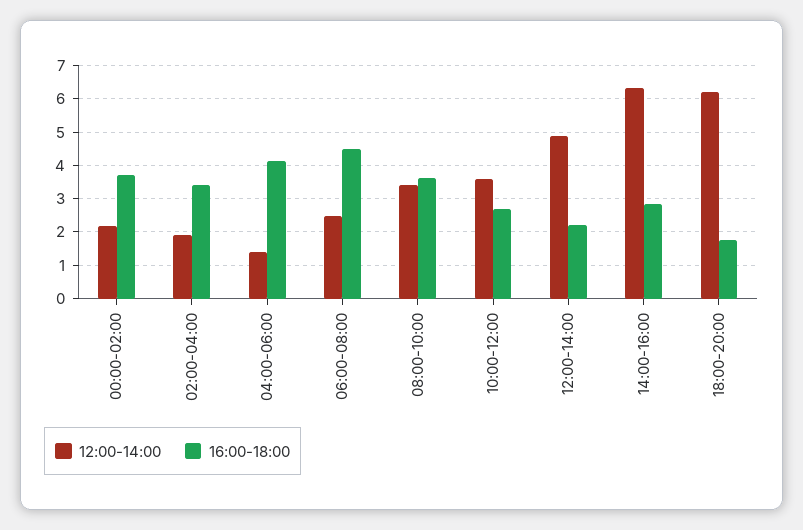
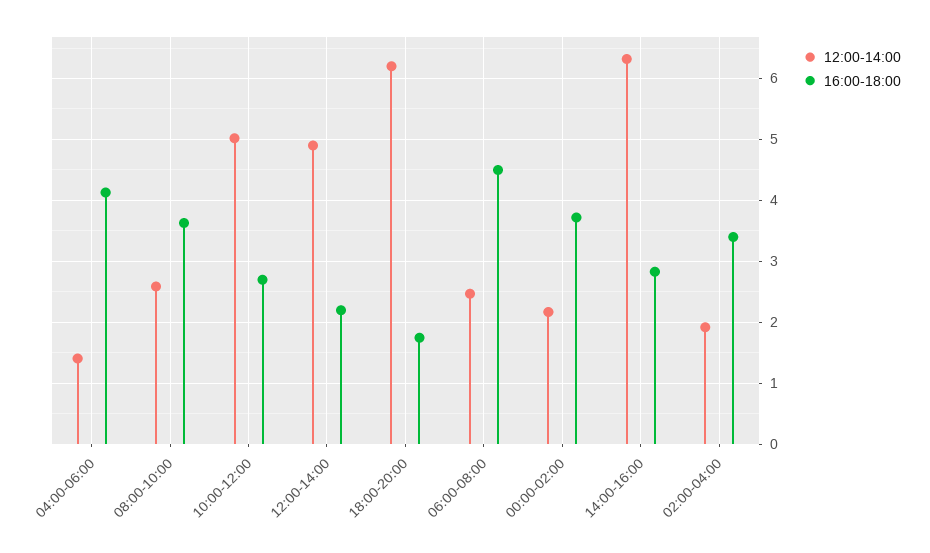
  {
    "12:00-14:00": {
      "00:00-02:00": 2.2,
      "02:00-04:00": 1.9,
      "04:00-06:00": 1.4,
      "06:00-08:00": 2.5,
-     "08:00-10:00": 3.4,
+     "08:00-10:00": 2.6,
-     "10:00-12:00": 3.6,
+     "10:00-12:00": 5,
      "12:00-14:00": 4.9,
      "14:00-16:00": 6.3,
      "18:00-20:00": 6.2
    },
    "16:00-18:00": {
      "00:00-02:00": 3.7,
      "02:00-04:00": 3.4,
      "04:00-06:00": 4.1,
      "06:00-08:00": 4.5,
      "08:00-10:00": 3.6,
      "10:00-12:00": 2.7,
      "12:00-14:00": 2.2,
      "14:00-16:00": 2.8,
      "18:00-20:00": 1.8
    }
  }

